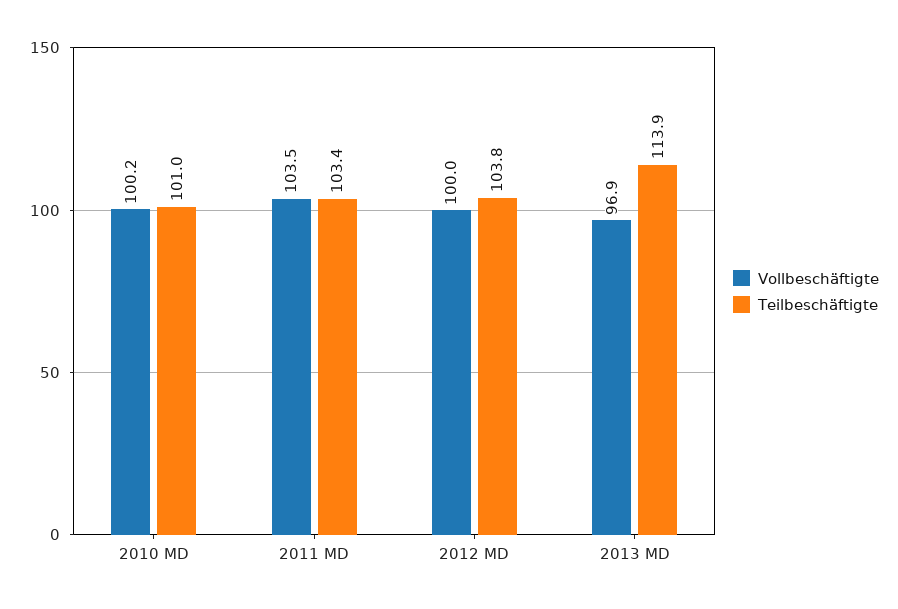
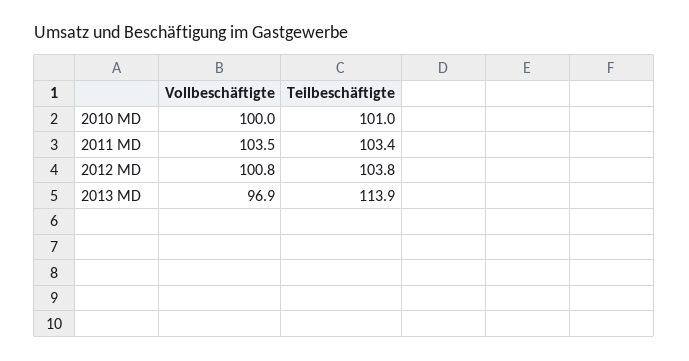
  {
    "Vollbeschäftigte": {
-     "2010 MD": 100.2,
+     "2010 MD": 100,
      "2011 MD": 103.5,
-     "2012 MD": 100,
+     "2012 MD": 100.8,
      "2013 MD": 96.9
    },
    "Teilbeschäftigte": {
      "2010 MD": 101,
      "2011 MD": 103.4,
      "2012 MD": 103.8,
      "2013 MD": 113.9
    }
  }

